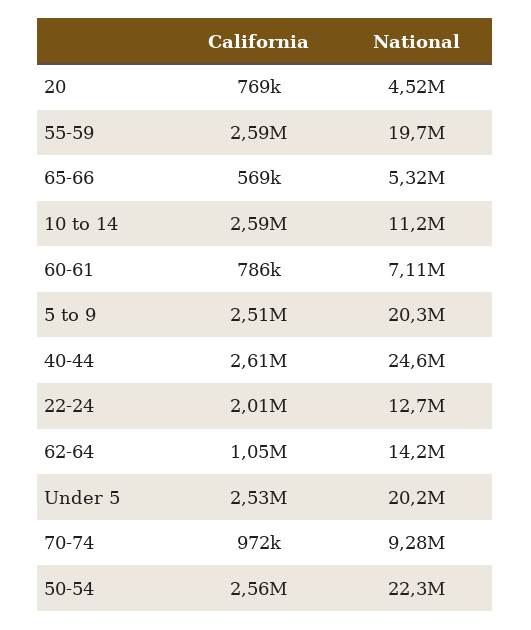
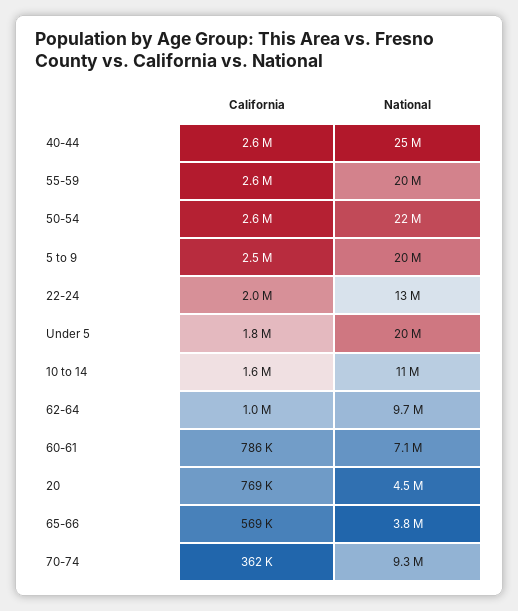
  {
    "California": {
      "20": 769000,
      "55-59": 2590000,
      "65-66": 569000,
-     "10 to 14": 2590000,
+     "10 to 14": 1600000,
      "60-61": 786000,
      "5 to 9": 2510000,
      "40-44": 2610000,
      "22-24": 2010000,
      "62-64": 1050000,
-     "Under 5": 2530000,
+     "Under 5": 1800000,
-     "70-74": 972000,
+     "70-74": 362000,
      "50-54": 2560000
    },
    "National": {
      "20": 4520000,
      "55-59": 19700000,
-     "65-66": 5320000,
+     "65-66": 3800000,
      "10 to 14": 11200000,
      "60-61": 7110000,
      "5 to 9": 20300000,
      "40-44": 24600000,
      "22-24": 12700000,
-     "62-64": 14200000,
+     "62-64": 9700000,
      "Under 5": 20200000,
      "70-74": 9280000,
      "50-54": 22300000
    }
  }

